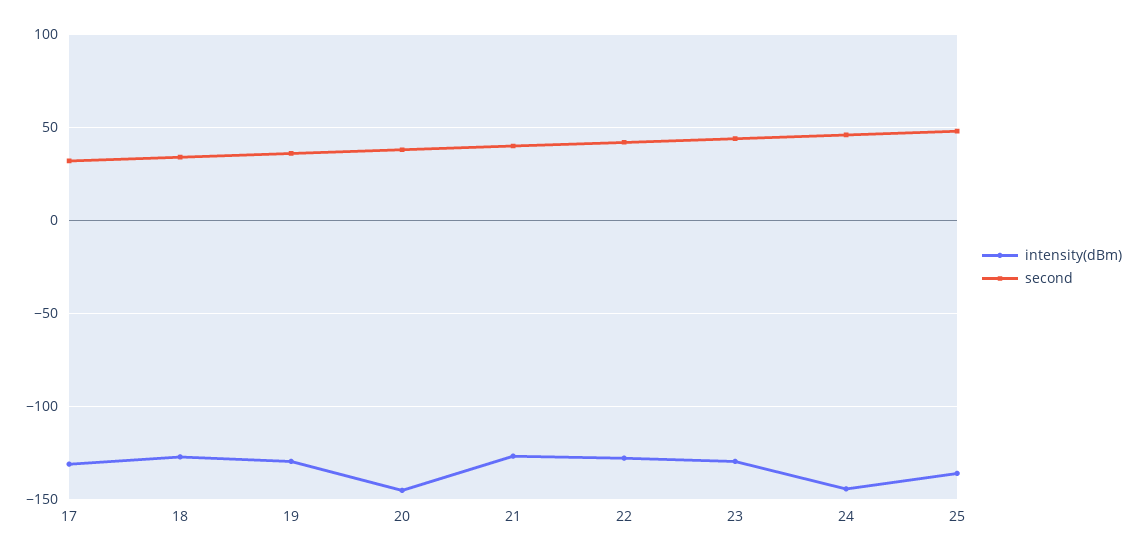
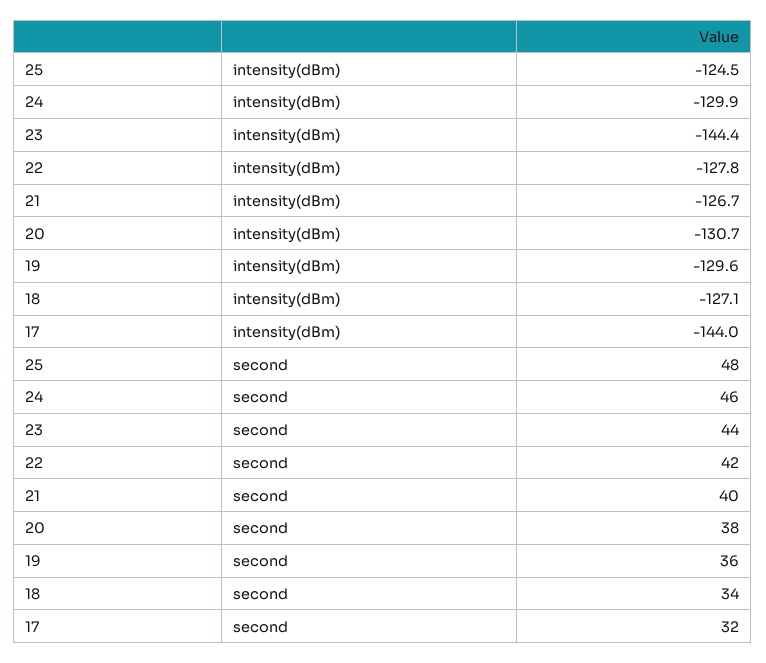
  {
    "intensity(dBm)": {
-     "17": -130,
+     "17": -144,
      "18": -127.1,
      "19": -129.6,
-     "20": -145,
+     "20": -130.7,
      "21": -126.7,
      "22": -127.8,
-     "23": -130,
+     "23": -144.4,
-     "24": -145,
+     "24": -129.9,
-     "25": -135
+     "25": -124.5
    },
    "second": {
      "17": 32,
      "18": 34,
      "19": 36,
      "20": 38,
      "21": 40,
      "22": 42,
      "23": 44,
      "24": 46,
      "25": 48
    }
  }

